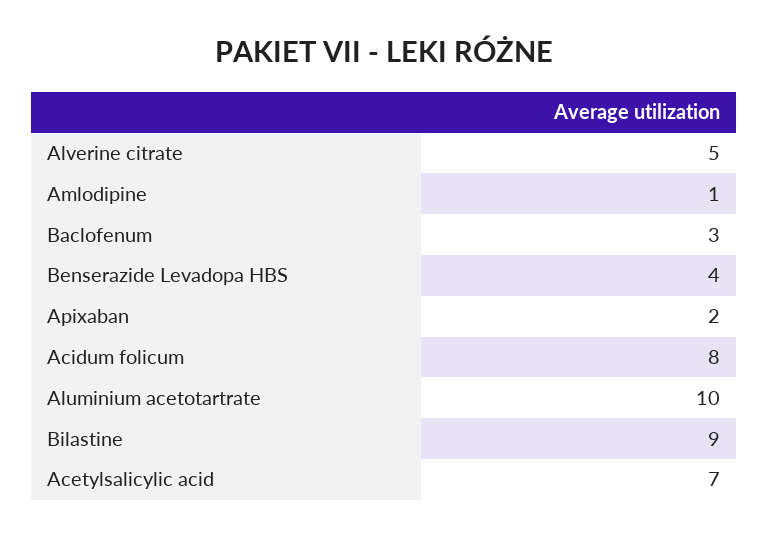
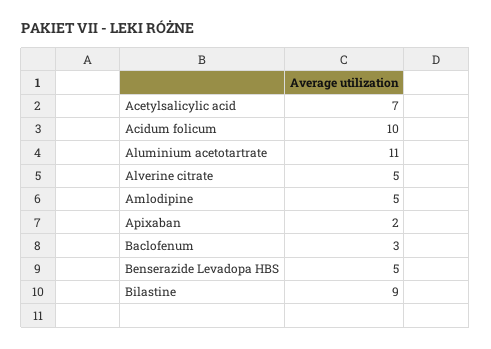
  {
    "Alverine citrate": 5,
-   "Amlodipine": 1,
+   "Amlodipine": 5,
    "Baclofenum": 3,
-   "Benserazide Levadopa HBS": 4,
+   "Benserazide Levadopa HBS": 5,
    "Apixaban": 2,
-   "Acidum folicum": 8,
+   "Acidum folicum": 10,
-   "Aluminium acetotartrate": 10,
+   "Aluminium acetotartrate": 11,
    "Bilastine": 9,
    "Acetylsalicylic acid": 7
  }

